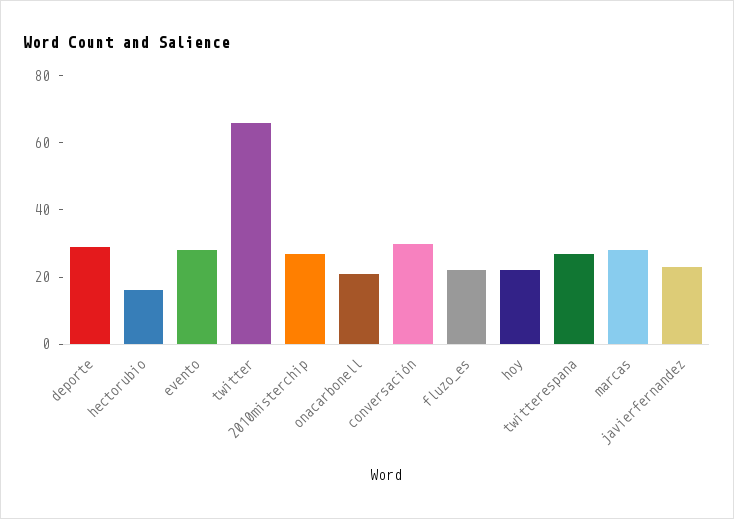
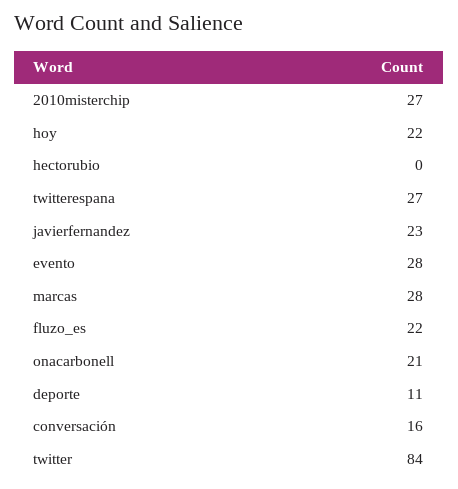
  {
-   "deporte": 30,
+   "deporte": 11,
-   "hectorubio": 15,
+   "hectorubio": 0,
    "evento": 28,
-   "twitter": 65,
+   "twitter": 84,
    "2010misterchip": 27,
    "onacarbonell": 21,
-   "conversación": 30,
+   "conversación": 16,
    "fluzo_es": 22,
    "hoy": 22,
    "twitterespana": 27,
    "marcas": 28,
    "javierfernandez": 23
  }

